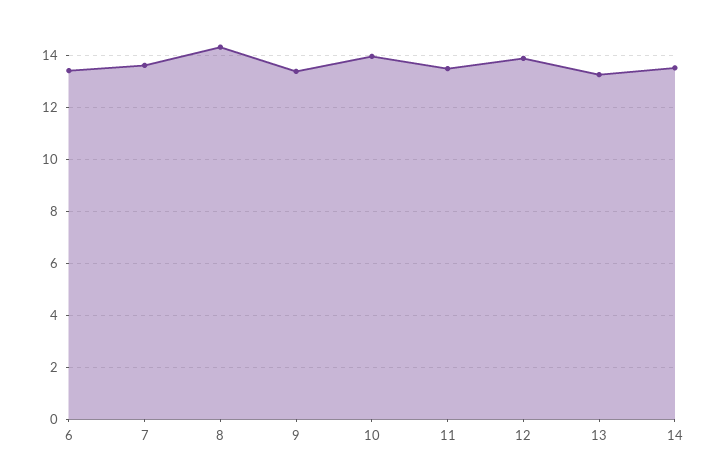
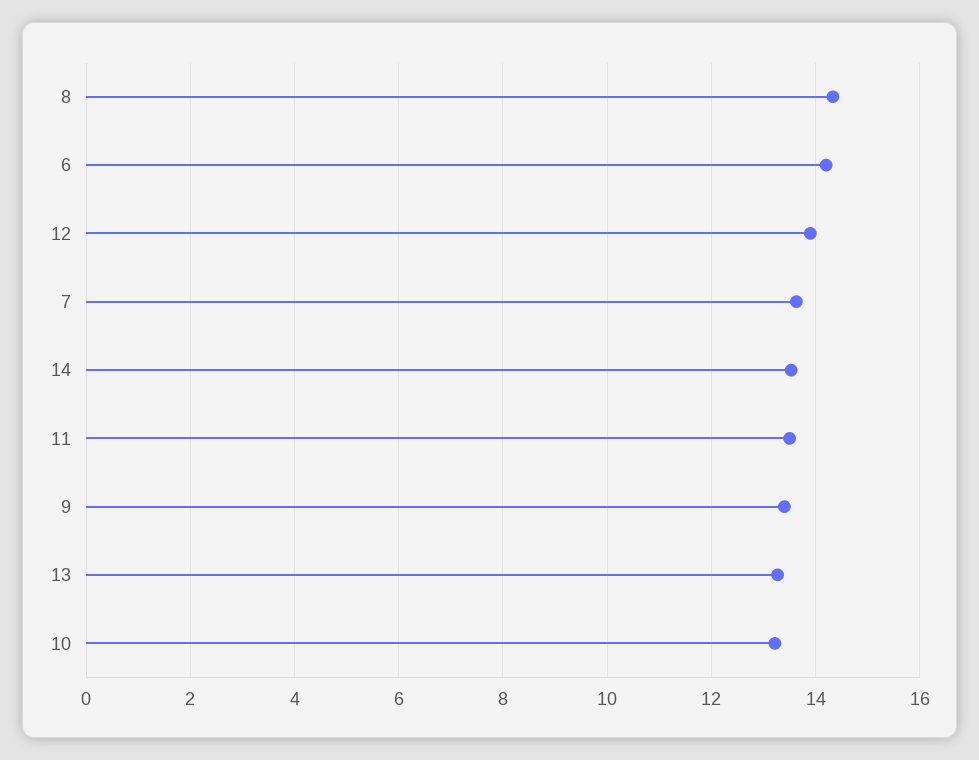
  {
-   "6": 13.5,
+   "6": 14.2,
    "7": 13.6,
    "8": 14.4,
    "9": 13.4,
-   "10": 14,
+   "10": 13.2,
    "11": 13.6,
    "12": 14,
    "13": 13.2,
    "14": 13.6
  }

